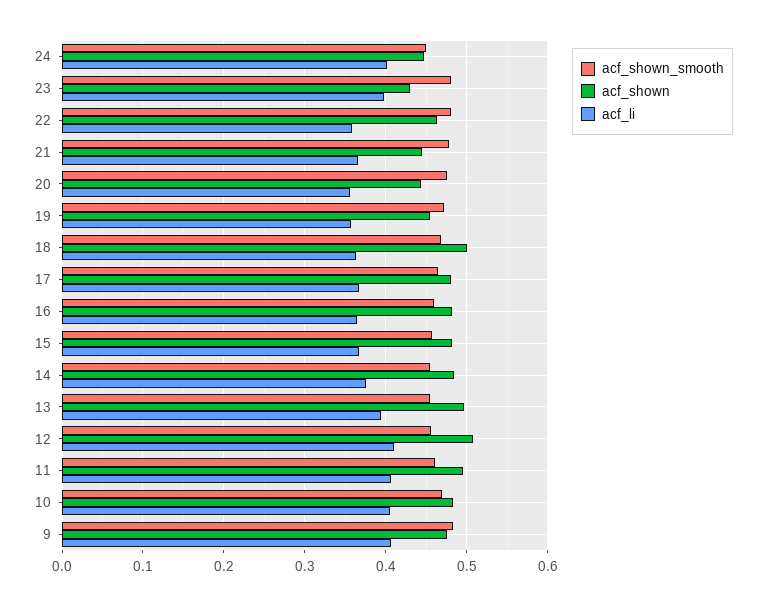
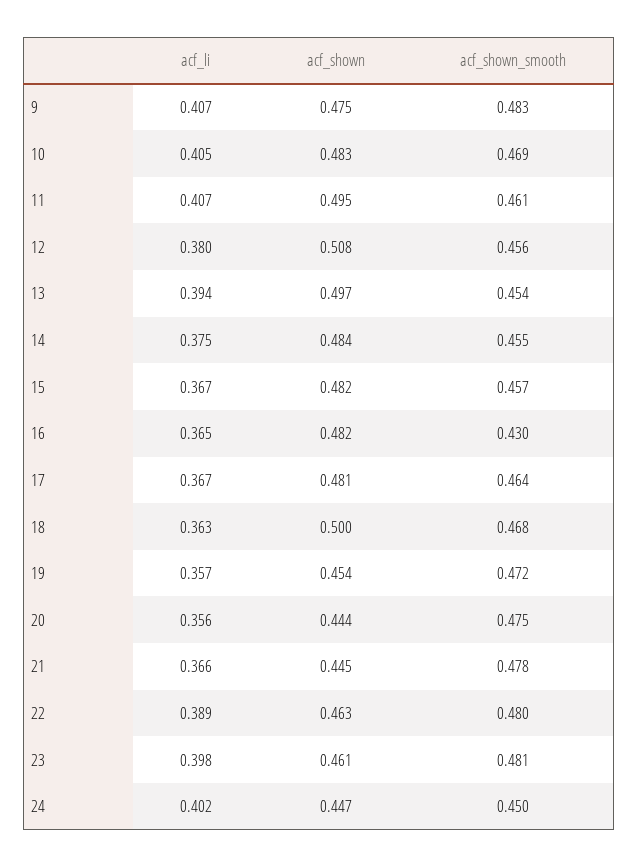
  {
    "acf_shown_smooth": {
      "24": 0.45,
      "23": 0.481,
      "22": 0.48,
      "21": 0.478,
      "20": 0.475,
      "19": 0.472,
      "18": 0.468,
      "17": 0.464,
-     "16": 0.46,
+     "16": 0.43,
      "15": 0.457,
      "14": 0.455,
      "13": 0.454,
      "12": 0.456,
      "11": 0.461,
      "10": 0.469,
      "9": 0.483
    },
    "acf_shown": {
      "24": 0.447,
-     "23": 0.43,
+     "23": 0.461,
      "22": 0.463,
      "21": 0.445,
      "20": 0.444,
      "19": 0.454,
      "18": 0.5,
      "17": 0.481,
      "16": 0.482,
      "15": 0.482,
      "14": 0.484,
      "13": 0.497,
      "12": 0.508,
      "11": 0.495,
      "10": 0.483,
      "9": 0.475
    },
    "acf_li": {
      "24": 0.402,
      "23": 0.398,
-     "22": 0.36,
+     "22": 0.389,
      "21": 0.366,
      "20": 0.356,
      "19": 0.357,
      "18": 0.363,
      "17": 0.367,
      "16": 0.365,
      "15": 0.367,
      "14": 0.375,
      "13": 0.394,
-     "12": 0.41,
+     "12": 0.38,
      "11": 0.407,
      "10": 0.405,
      "9": 0.407
    }
  }

